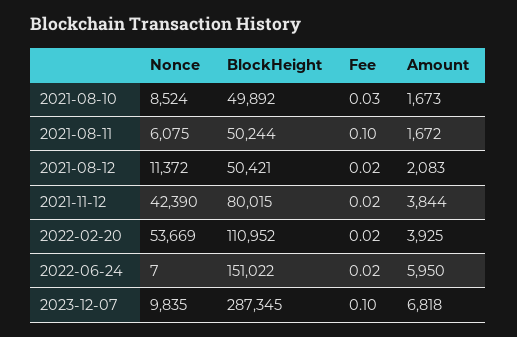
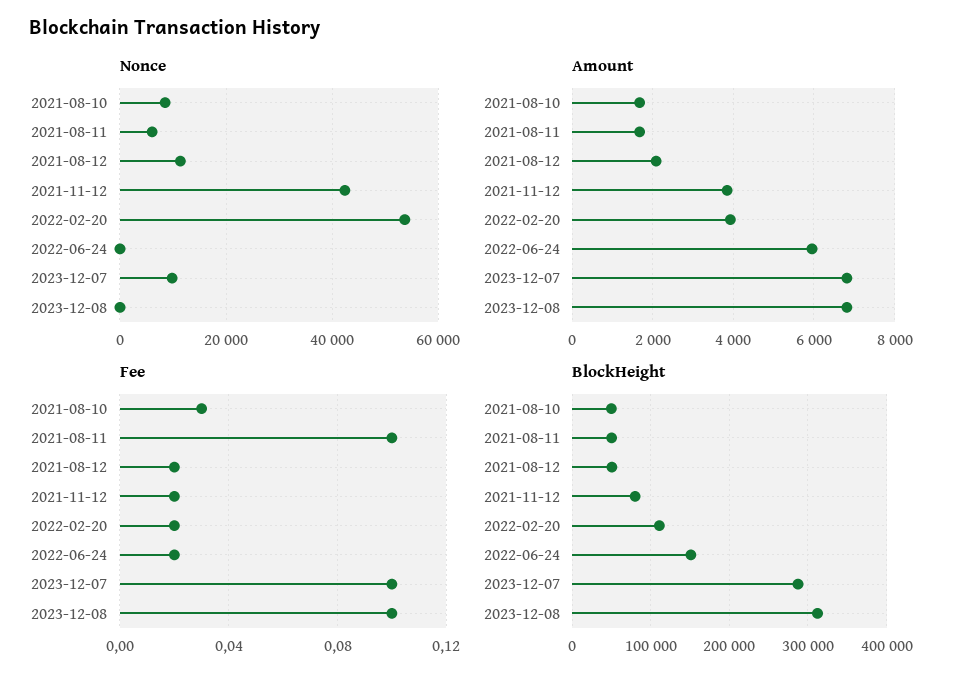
  {
    "Nonce": {
      "2021-08-10": 8524,
      "2021-08-11": 6075,
      "2021-08-12": 11372,
      "2021-11-12": 42390,
      "2022-02-20": 53669,
      "2022-06-24": 7,
-     "2023-12-07": 9835
+     "2023-12-07": 9835,
+     "2023-12-08": 0
    },
    "BlockHeight": {
      "2021-08-10": 49892,
      "2021-08-11": 50244,
      "2021-08-12": 50421,
      "2021-11-12": 80015,
      "2022-02-20": 110952,
      "2022-06-24": 151022,
-     "2023-12-07": 287345
+     "2023-12-07": 287345,
+     "2023-12-08": 310000
    },
    "Fee": {
      "2021-08-10": 0.03,
      "2021-08-11": 0.1,
      "2021-08-12": 0.02,
      "2021-11-12": 0.02,
      "2022-02-20": 0.02,
      "2022-06-24": 0.02,
-     "2023-12-07": 0.1
+     "2023-12-07": 0.1,
+     "2023-12-08": 0.1
    },
    "Amount": {
      "2021-08-10": 1673,
      "2021-08-11": 1672,
      "2021-08-12": 2083,
      "2021-11-12": 3844,
      "2022-02-20": 3925,
      "2022-06-24": 5950,
-     "2023-12-07": 6818
+     "2023-12-07": 6818,
+     "2023-12-08": 6800
    }
  }

